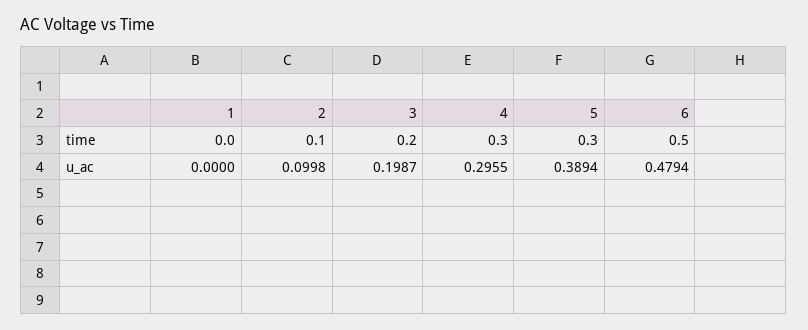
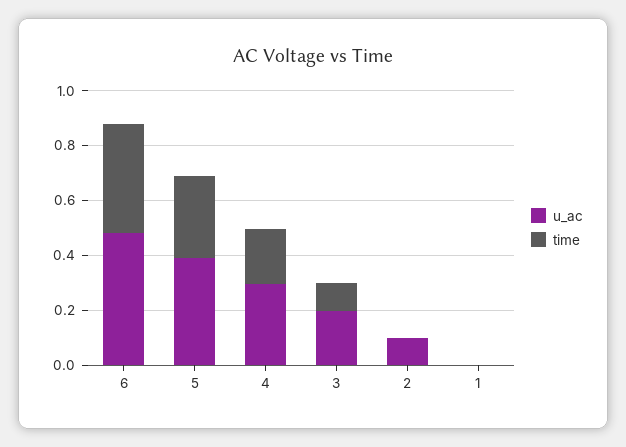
  {
    "time": {
      "1": 0,
-     "2": 0.1,
+     "2": 0,
-     "3": 0.2,
+     "3": 0.1,
-     "4": 0.3,
+     "4": 0.2,
      "5": 0.3,
-     "6": 0.5
+     "6": 0.4
    },
    "u_ac": {
      "1": 0,
      "2": 0.0998,
      "3": 0.1987,
      "4": 0.2955,
      "5": 0.3894,
      "6": 0.4794
    }
  }

